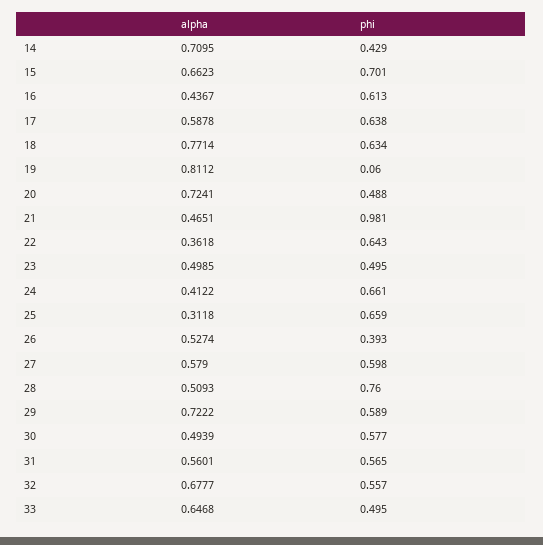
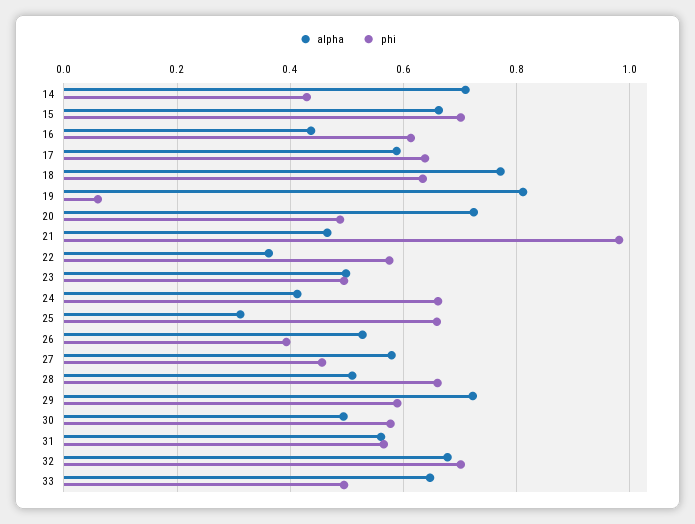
  {
    "alpha": {
      "14": 0.7095,
      "15": 0.6623,
      "16": 0.4367,
      "17": 0.5878,
      "18": 0.7714,
      "19": 0.8112,
      "20": 0.7241,
      "21": 0.4651,
      "22": 0.3618,
      "23": 0.4985,
      "24": 0.4122,
      "25": 0.3118,
      "26": 0.5274,
      "27": 0.579,
      "28": 0.5093,
      "29": 0.7222,
      "30": 0.4939,
      "31": 0.5601,
      "32": 0.6777,
      "33": 0.6468
    },
    "phi": {
      "14": 0.429,
      "15": 0.701,
      "16": 0.613,
      "17": 0.638,
      "18": 0.634,
      "19": 0.06,
      "20": 0.488,
      "21": 0.981,
-     "22": 0.643,
+     "22": 0.58,
      "23": 0.495,
      "24": 0.661,
      "25": 0.659,
      "26": 0.393,
-     "27": 0.598,
+     "27": 0.46,
-     "28": 0.76,
+     "28": 0.66,
      "29": 0.589,
      "30": 0.577,
      "31": 0.565,
-     "32": 0.557,
+     "32": 0.7,
      "33": 0.495
    }
  }

